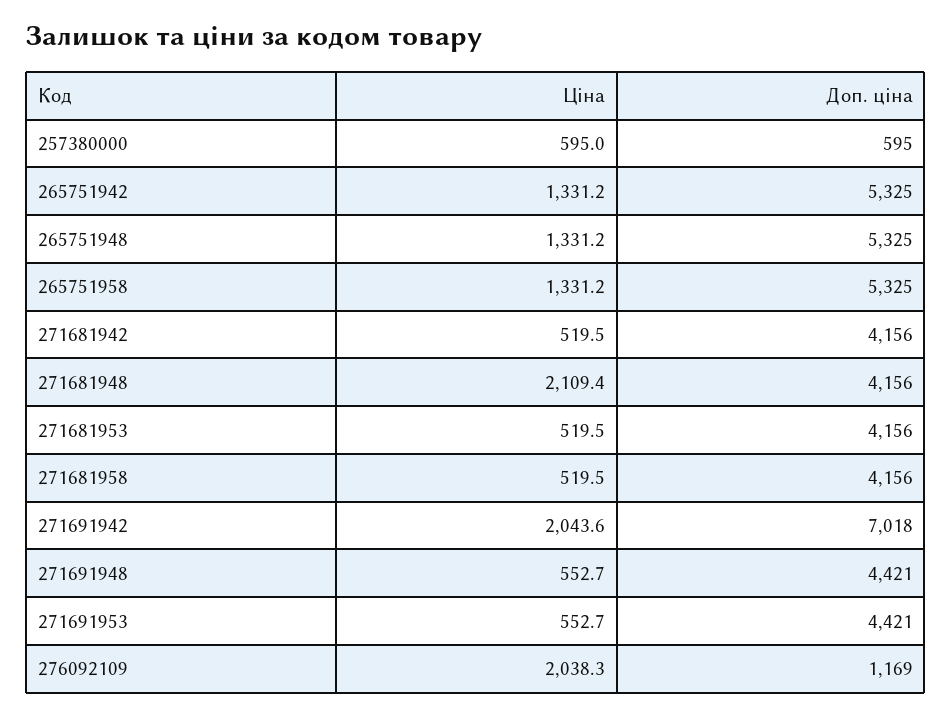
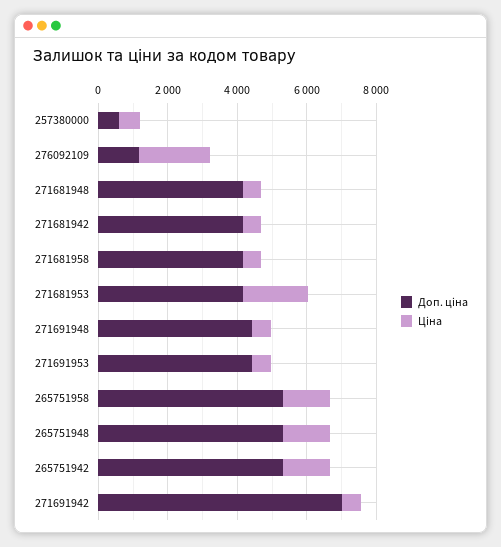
  {
    "Ціна": {
      "257380000": 595,
      "265751942": 1331.2,
      "265751948": 1331.2,
      "265751958": 1331.2,
      "271681942": 519.5,
-     "271681948": 2109.4,
+     "271681948": 500,
-     "271681953": 519.5,
+     "271681953": 2000,
      "271681958": 519.5,
-     "271691942": 2043.6,
+     "271691942": 500,
      "271691948": 552.7,
      "271691953": 552.7,
      "276092109": 2038.3
    },
    "Доп. ціна": {
      "257380000": 595,
      "265751942": 5325,
      "265751948": 5325,
      "265751958": 5325,
      "271681942": 4156,
      "271681948": 4156,
      "271681953": 4156,
      "271681958": 4156,
      "271691942": 7018,
      "271691948": 4421,
      "271691953": 4421,
      "276092109": 1169
    }
  }

